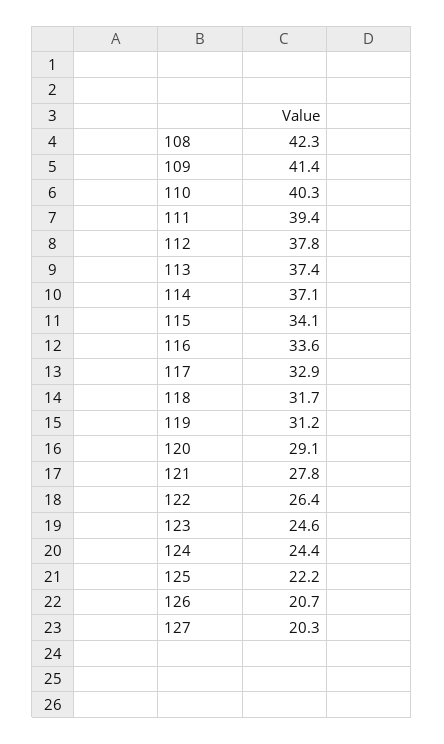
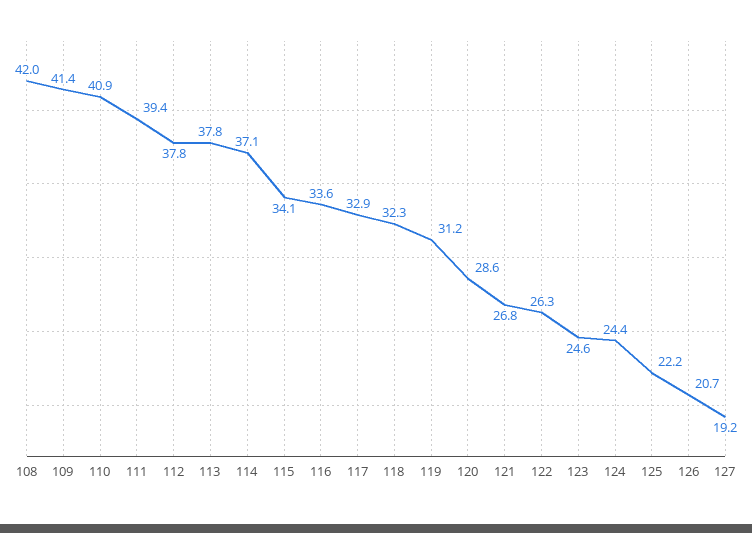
  {
-   "108": 42.3,
+   "108": 42,
    "109": 41.4,
-   "110": 40.3,
+   "110": 40.9,
    "111": 39.4,
    "112": 37.8,
-   "113": 37.4,
+   "113": 37.8,
    "114": 37.1,
    "115": 34.1,
    "116": 33.6,
    "117": 32.9,
-   "118": 31.7,
+   "118": 32.3,
    "119": 31.2,
-   "120": 29.1,
+   "120": 28.6,
-   "121": 27.8,
+   "121": 26.8,
-   "122": 26.4,
+   "122": 26.3,
    "123": 24.6,
    "124": 24.4,
    "125": 22.2,
    "126": 20.7,
-   "127": 20.3
+   "127": 19.2
  }

